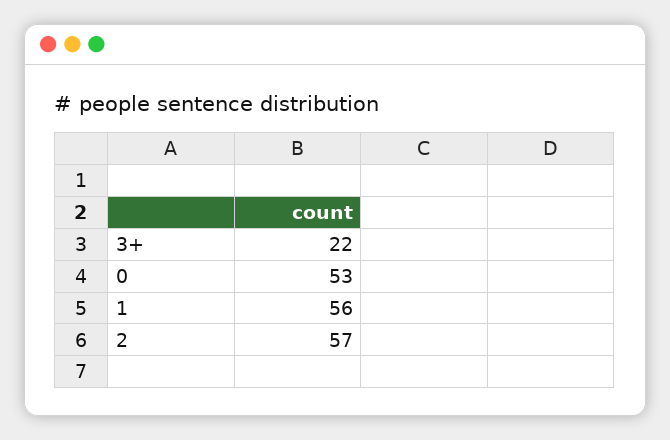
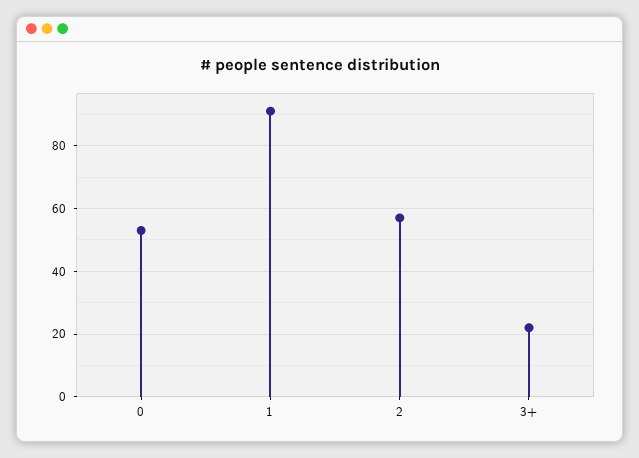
  {
    "3+": 22,
    "0": 53,
-   "1": 56,
+   "1": 90,
    "2": 57
  }

